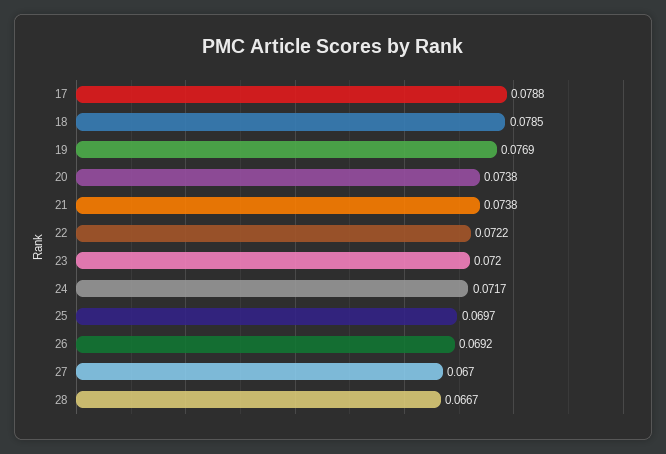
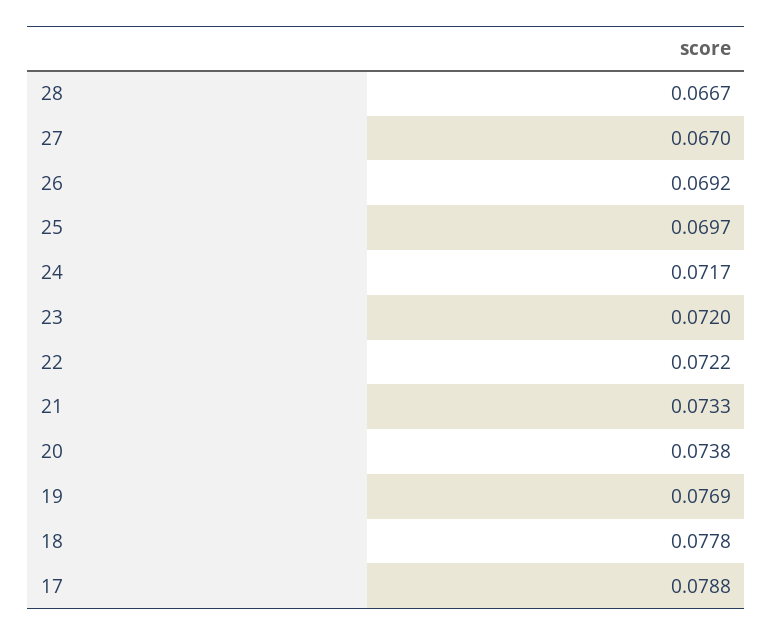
  {
    "17": 0.0788,
-   "18": 0.0785,
+   "18": 0.0778,
    "19": 0.0769,
    "20": 0.0738,
-   "21": 0.0738,
+   "21": 0.0733,
    "22": 0.0722,
    "23": 0.072,
    "24": 0.0717,
    "25": 0.0697,
    "26": 0.0692,
    "27": 0.067,
    "28": 0.0667
  }

